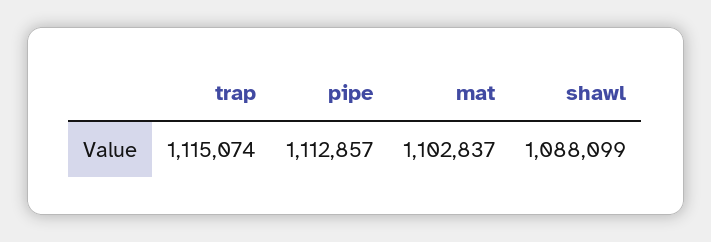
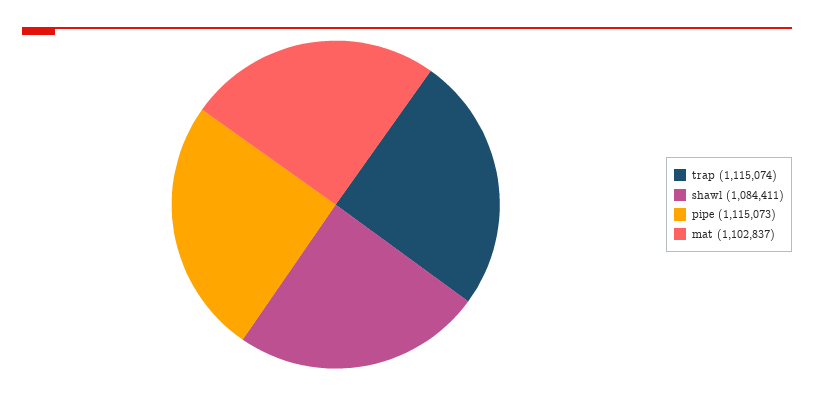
  {
    "trap": 1115074,
-   "pipe": 1112857,
+   "pipe": 1115073,
    "mat": 1102837,
-   "shawl": 1088099
+   "shawl": 1084411
  }

